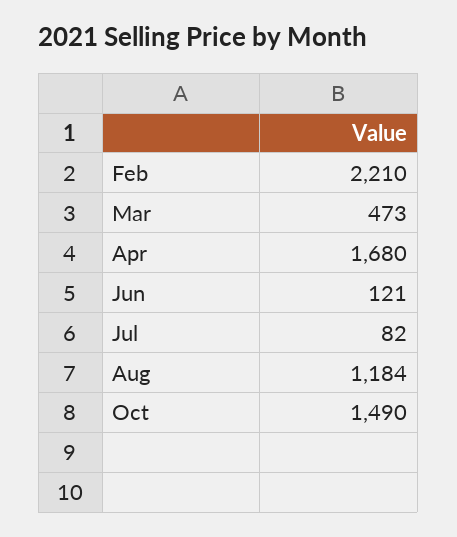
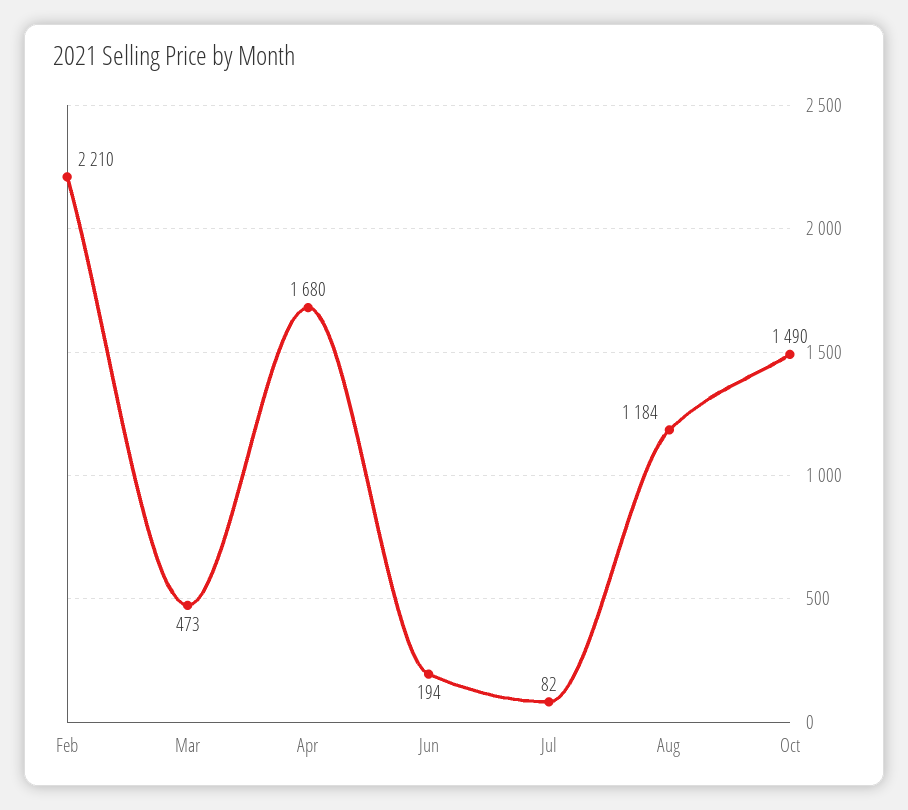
  {
    "Feb": 2210,
    "Mar": 473,
    "Apr": 1680,
-   "Jun": 121,
+   "Jun": 194,
    "Jul": 82,
    "Aug": 1184,
    "Oct": 1490
  }

